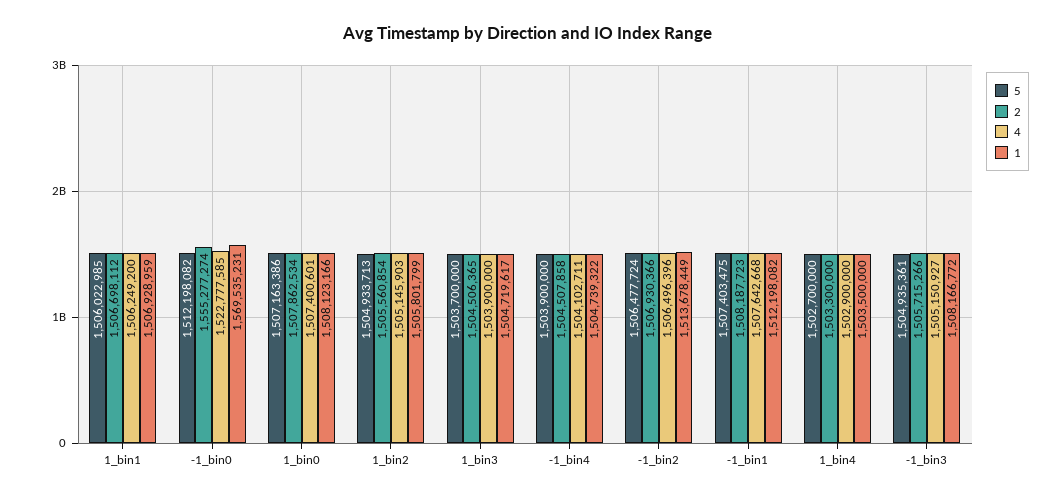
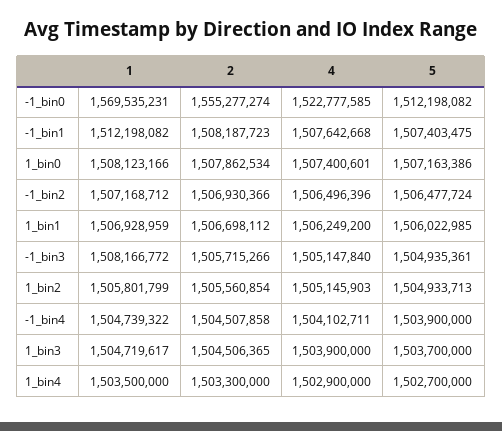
  {
    "5": {
      "1_bin1": 1506022985,
      "-1_bin0": 1512198082,
      "1_bin0": 1507163386,
      "1_bin2": 1504933713,
      "1_bin3": 1503700000,
      "-1_bin4": 1503900000,
      "-1_bin2": 1506477724,
      "-1_bin1": 1507403475,
      "1_bin4": 1502700000,
      "-1_bin3": 1504935361
    },
    "2": {
      "1_bin1": 1506698112,
      "-1_bin0": 1555277274,
      "1_bin0": 1507862534,
      "1_bin2": 1505560854,
      "1_bin3": 1504506365,
      "-1_bin4": 1504507858,
      "-1_bin2": 1506930366,
      "-1_bin1": 1508187723,
      "1_bin4": 1503300000,
      "-1_bin3": 1505715266
    },
    "4": {
      "1_bin1": 1506249200,
      "-1_bin0": 1522777585,
      "1_bin0": 1507400601,
      "1_bin2": 1505145903,
      "1_bin3": 1503900000,
      "-1_bin4": 1504102711,
      "-1_bin2": 1506496396,
      "-1_bin1": 1507642668,
      "1_bin4": 1502900000,
-     "-1_bin3": 1505150927
+     "-1_bin3": 1505147840
    },
    "1": {
      "1_bin1": 1506928959,
      "-1_bin0": 1569535231,
      "1_bin0": 1508123166,
      "1_bin2": 1505801799,
      "1_bin3": 1504719617,
      "-1_bin4": 1504739322,
-     "-1_bin2": 1513678449,
+     "-1_bin2": 1507168712,
      "-1_bin1": 1512198082,
      "1_bin4": 1503500000,
      "-1_bin3": 1508166772
    }
  }

